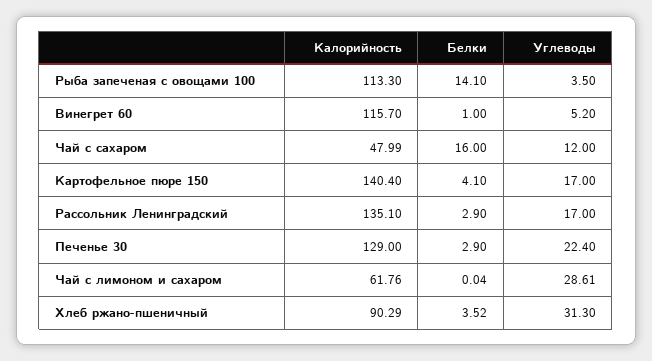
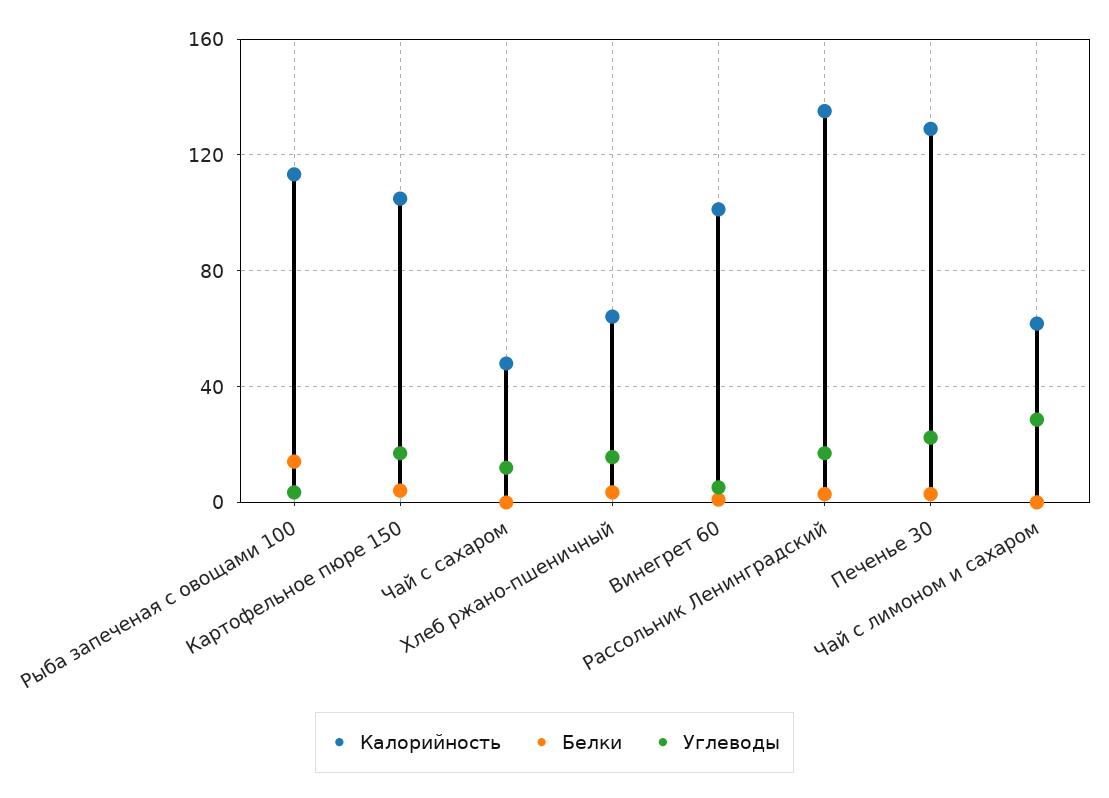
  {
    "Калорийность": {
      "Рыба запеченая с овощами 100": 113.3,
-     "Винегрет 60": 115.7,
+     "Винегрет 60": 100,
      "Чай с сахаром": 47.99,
-     "Картофельное пюре 150": 140.4,
+     "Картофельное пюре 150": 105,
      "Рассольник Ленинградский": 135.1,
      "Печенье 30": 129,
      "Чай с лимоном и сахаром": 61.76,
-     "Хлеб ржано-пшеничный": 90.29
+     "Хлеб ржано-пшеничный": 65
    },
    "Белки": {
      "Рыба запеченая с овощами 100": 14.1,
      "Винегрет 60": 1,
-     "Чай с сахаром": 16,
+     "Чай с сахаром": 0,
      "Картофельное пюре 150": 4.1,
      "Рассольник Ленинградский": 2.9,
      "Печенье 30": 2.9,
      "Чай с лимоном и сахаром": 0.04,
      "Хлеб ржано-пшеничный": 3.52
    },
    "Углеводы": {
      "Рыба запеченая с овощами 100": 3.5,
      "Винегрет 60": 5.2,
      "Чай с сахаром": 12,
      "Картофельное пюре 150": 17,
      "Рассольник Ленинградский": 17,
      "Печенье 30": 22.4,
      "Чай с лимоном и сахаром": 28.61,
-     "Хлеб ржано-пшеничный": 31.3
+     "Хлеб ржано-пшеничный": 15
    }
  }

